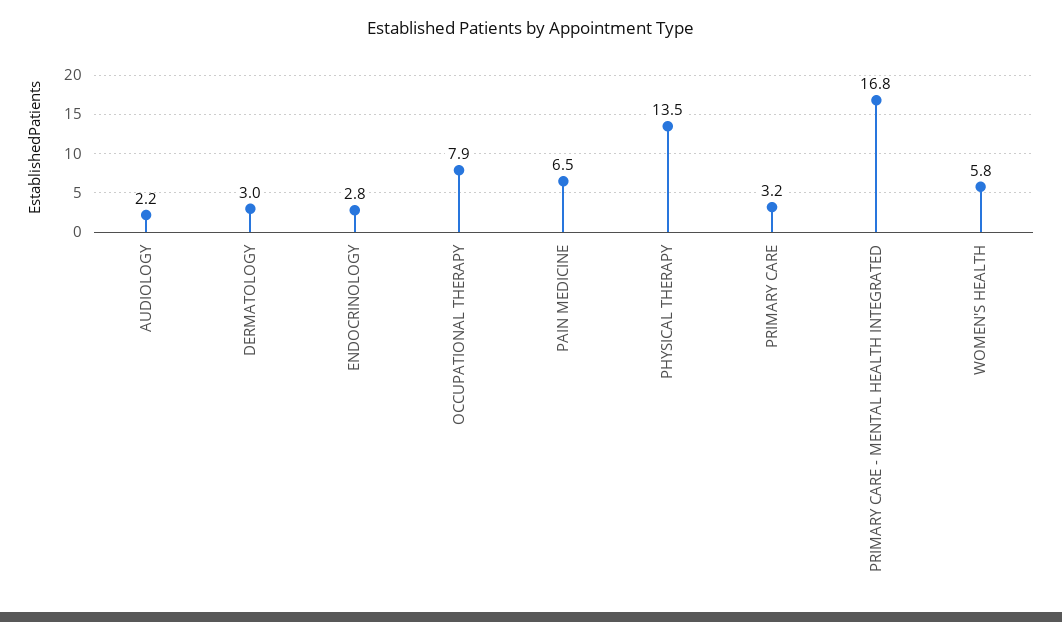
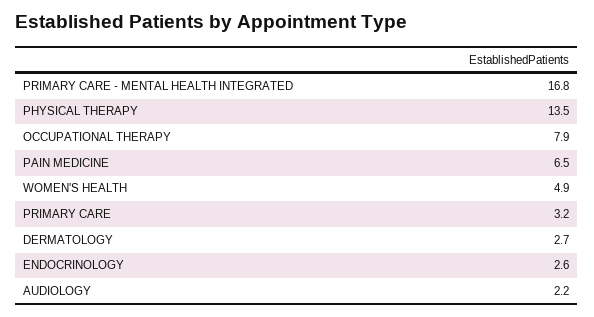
  {
    "AUDIOLOGY": 2.2,
-   "DERMATOLOGY": 3,
+   "DERMATOLOGY": 2.7,
-   "ENDOCRINOLOGY": 2.8,
+   "ENDOCRINOLOGY": 2.6,
    "OCCUPATIONAL THERAPY": 7.9,
    "PAIN MEDICINE": 6.5,
    "PHYSICAL THERAPY": 13.5,
    "PRIMARY CARE": 3.2,
    "PRIMARY CARE - MENTAL HEALTH INTEGRATED": 16.8,
-   "WOMEN'S HEALTH": 5.8
+   "WOMEN'S HEALTH": 4.9
  }

